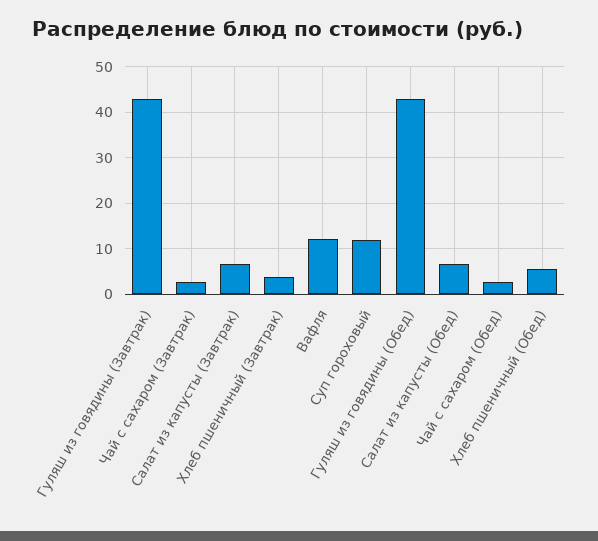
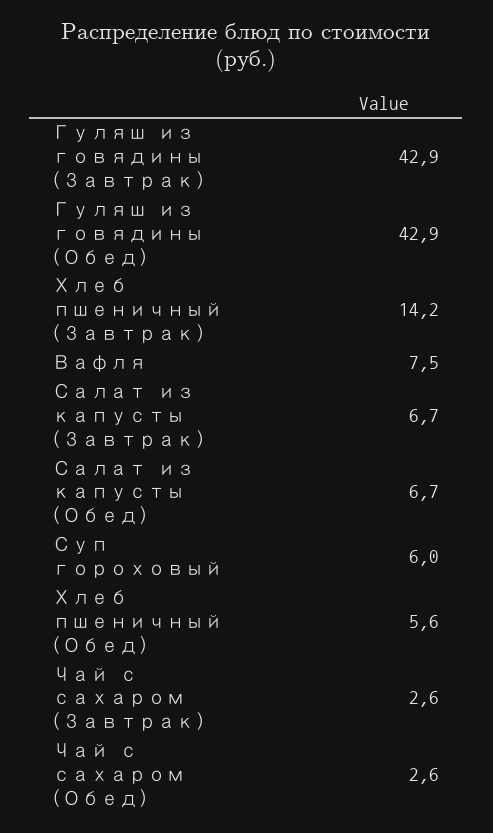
  {
    "Гуляш из говядины (Завтрак)": 42.9,
    "Чай с сахаром (Завтрак)": 2.6,
    "Салат из капусты (Завтрак)": 6.7,
-   "Хлеб пшеничный (Завтрак)": 4,
+   "Хлеб пшеничный (Завтрак)": 14.2,
-   "Вафля": 12,
+   "Вафля": 7.5,
-   "Суп гороховый": 12,
+   "Суп гороховый": 6,
    "Гуляш из говядины (Обед)": 42.9,
    "Салат из капусты (Обед)": 6.7,
    "Чай с сахаром (Обед)": 2.6,
    "Хлеб пшеничный (Обед)": 5.6
  }

